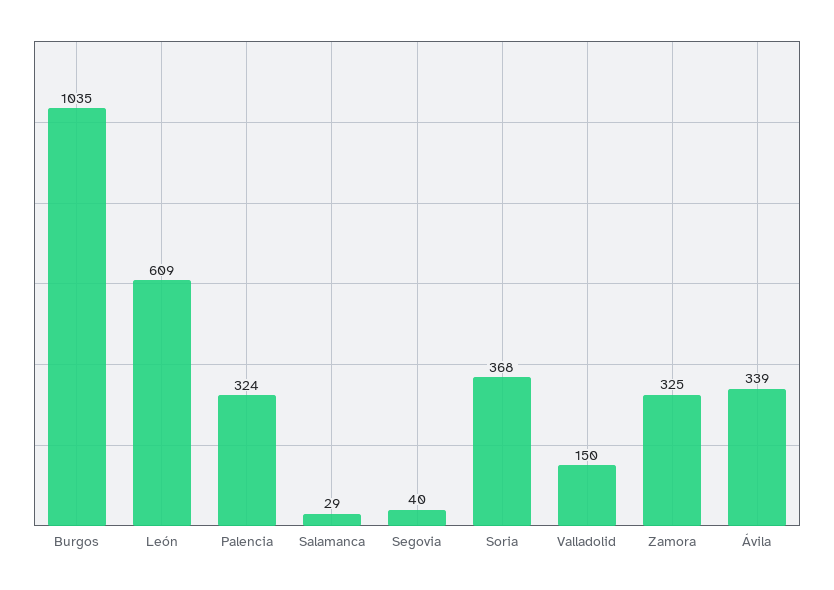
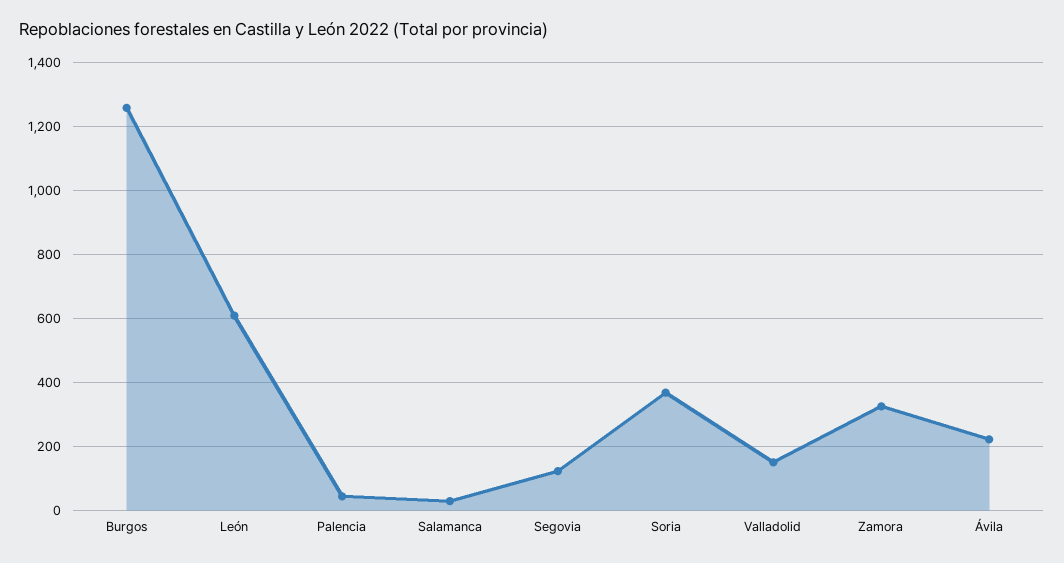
  {
-   "Burgos": 1035,
+   "Burgos": 1260,
    "León": 609,
-   "Palencia": 324,
+   "Palencia": 40,
    "Salamanca": 29,
-   "Segovia": 40,
+   "Segovia": 120,
    "Soria": 368,
    "Valladolid": 150,
    "Zamora": 325,
-   "Ávila": 339
+   "Ávila": 220
  }

